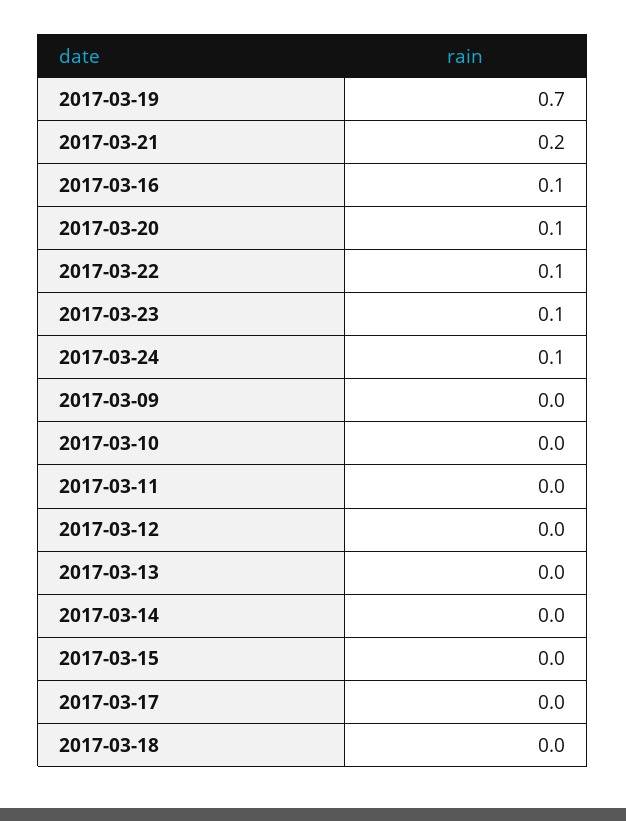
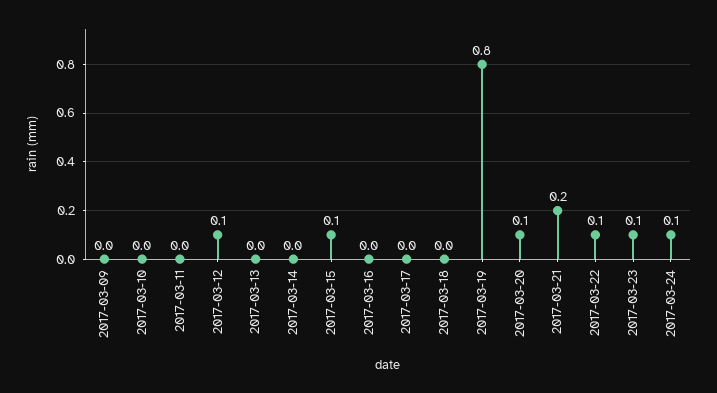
  {
-   "2017-03-19": 0.7,
+   "2017-03-19": 0.8,
    "2017-03-21": 0.2,
-   "2017-03-16": 0.1,
+   "2017-03-16": 0,
    "2017-03-20": 0.1,
    "2017-03-22": 0.1,
    "2017-03-23": 0.1,
    "2017-03-24": 0.1,
    "2017-03-09": 0,
    "2017-03-10": 0,
    "2017-03-11": 0,
-   "2017-03-12": 0,
+   "2017-03-12": 0.1,
    "2017-03-13": 0,
    "2017-03-14": 0,
-   "2017-03-15": 0,
+   "2017-03-15": 0.1,
    "2017-03-17": 0,
    "2017-03-18": 0
  }

